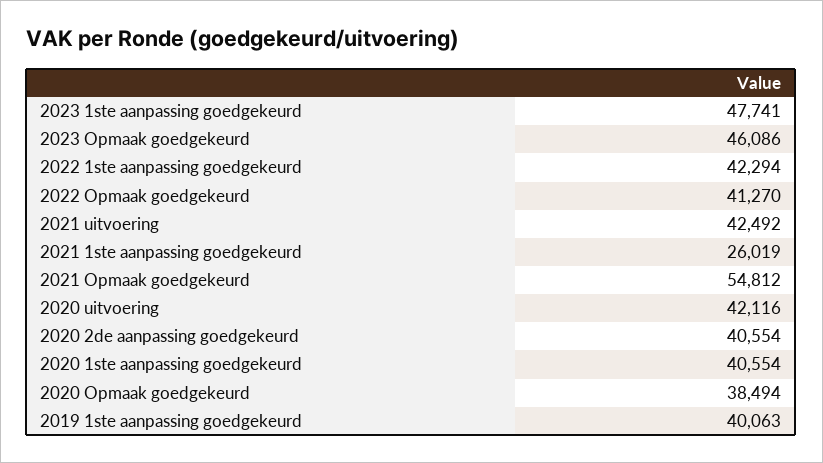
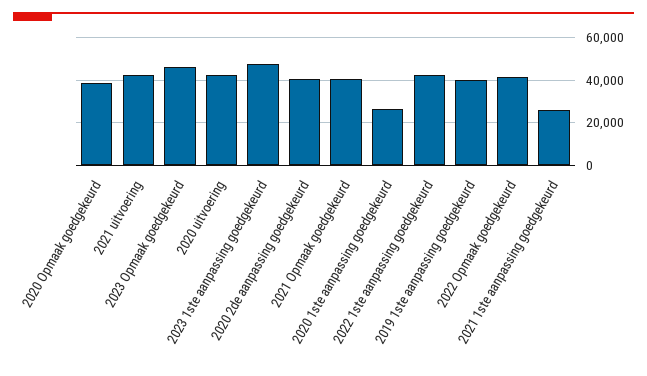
  {
    "2023 1ste aanpassing goedgekeurd": 47741,
    "2023 Opmaak goedgekeurd": 46086,
    "2022 1ste aanpassing goedgekeurd": 42294,
    "2022 Opmaak goedgekeurd": 41270,
    "2021 uitvoering": 42492,
    "2021 1ste aanpassing goedgekeurd": 26019,
-   "2021 Opmaak goedgekeurd": 54812,
+   "2021 Opmaak goedgekeurd": 40000,
    "2020 uitvoering": 42116,
    "2020 2de aanpassing goedgekeurd": 40554,
-   "2020 1ste aanpassing goedgekeurd": 40554,
+   "2020 1ste aanpassing goedgekeurd": 25000,
    "2020 Opmaak goedgekeurd": 38494,
    "2019 1ste aanpassing goedgekeurd": 40063
  }

